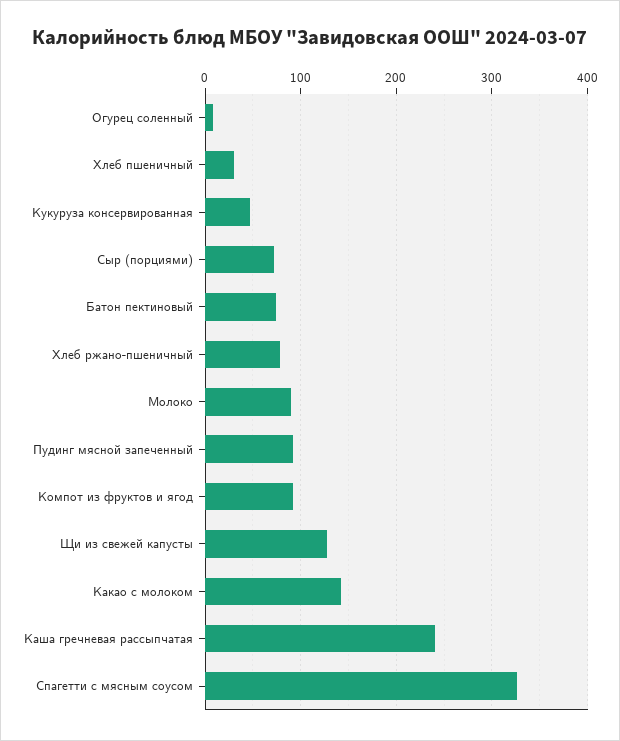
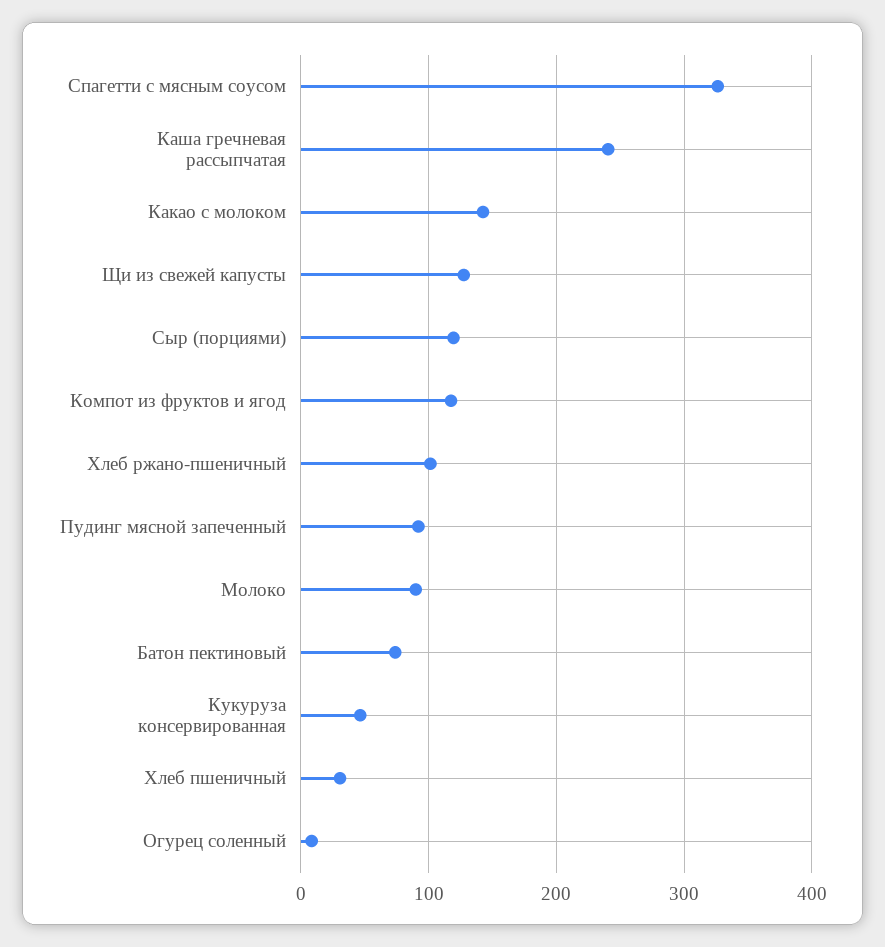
  {
    "Огурец соленный": 10,
    "Хлеб пшеничный": 30,
    "Кукуруза консервированная": 50,
-   "Сыр (порциями)": 70,
+   "Сыр (порциями)": 120,
    "Батон пектиновый": 70,
-   "Хлеб ржано-пшеничный": 80,
+   "Хлеб ржано-пшеничный": 100,
    "Молоко": 90,
    "Пудинг мясной запеченный": 90,
-   "Компот из фруктов и ягод": 90,
+   "Компот из фруктов и ягод": 120,
    "Щи из свежей капусты": 130,
    "Какао с молоком": 140,
    "Каша гречневая рассыпчатая": 240,
    "Спагетти с мясным соусом": 330
  }

